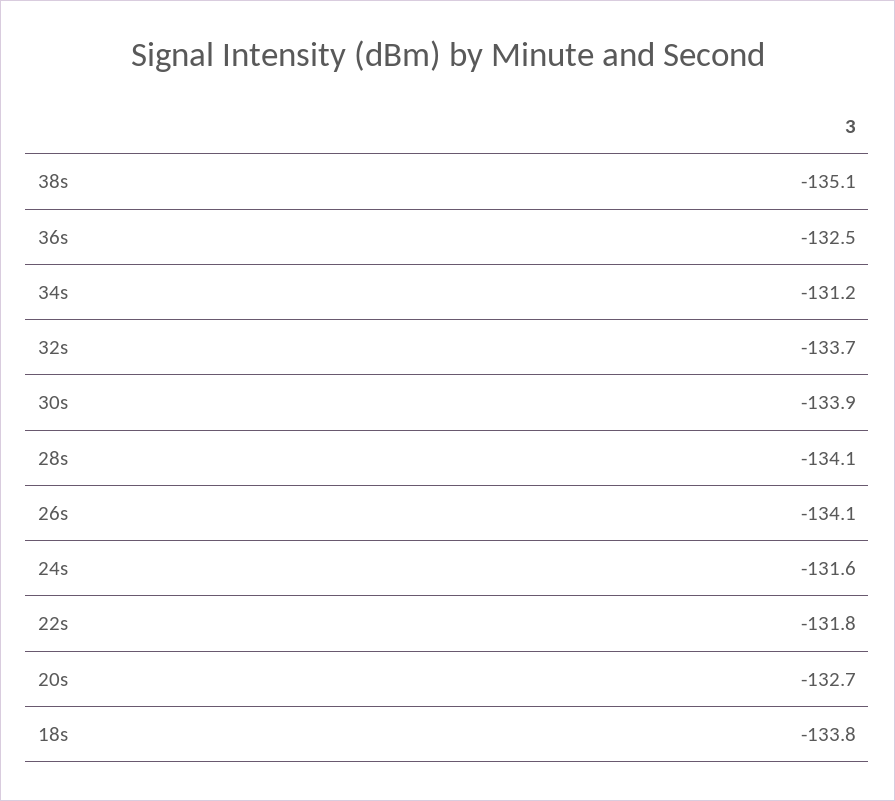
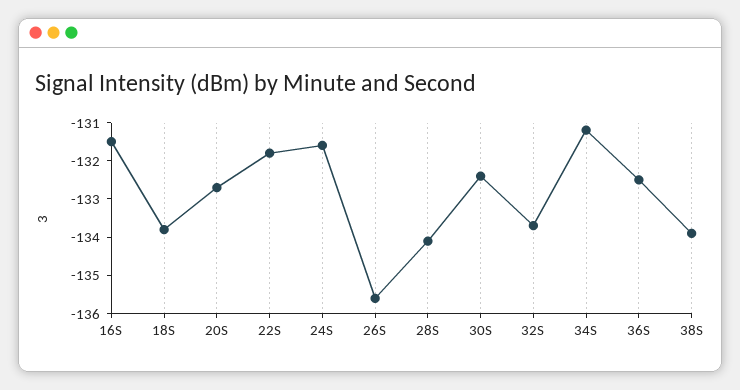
  {
-   "38s": -135.1,
+   "38s": -134,
    "36s": -132.5,
    "34s": -131.2,
    "32s": -133.7,
-   "30s": -133.9,
+   "30s": -132.5,
    "28s": -134.1,
-   "26s": -134.1,
+   "26s": -135.5,
    "24s": -131.6,
    "22s": -131.8,
    "20s": -132.7,
-   "18s": -133.8
+   "18s": -133.8,
+   "16S": -131.5
  }

